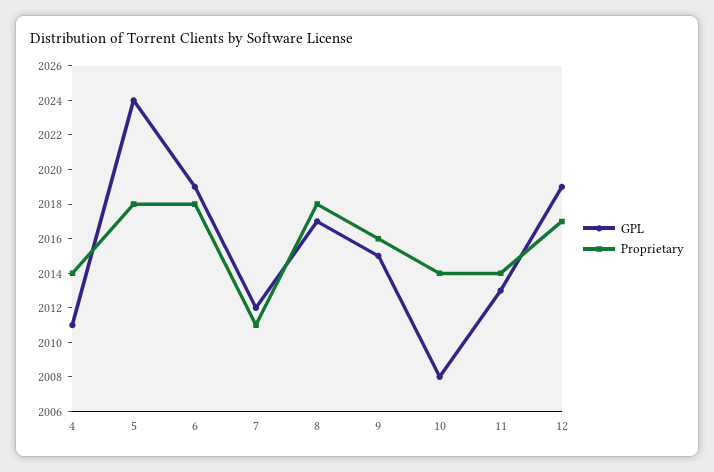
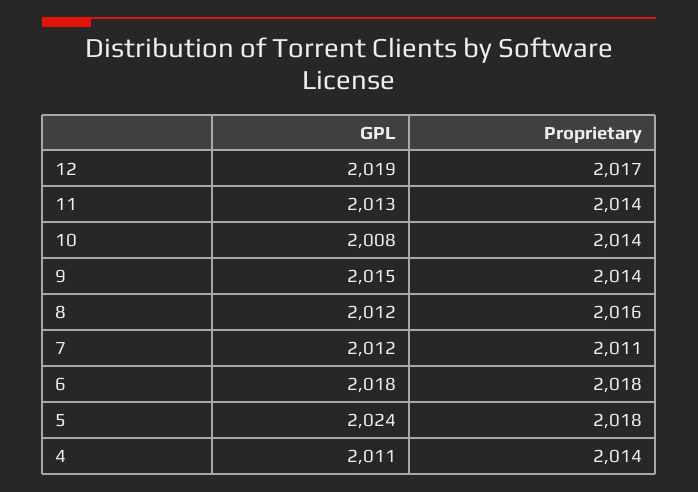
  {
    "GPL": {
      "4": 2011,
      "5": 2024,
-     "6": 2019,
+     "6": 2018,
      "7": 2012,
-     "8": 2017,
+     "8": 2012,
      "9": 2015,
      "10": 2008,
      "11": 2013,
      "12": 2019
    },
    "Proprietary": {
      "4": 2014,
      "5": 2018,
      "6": 2018,
      "7": 2011,
-     "8": 2018,
+     "8": 2016,
-     "9": 2016,
+     "9": 2014,
      "10": 2014,
      "11": 2014,
      "12": 2017
    }
  }

